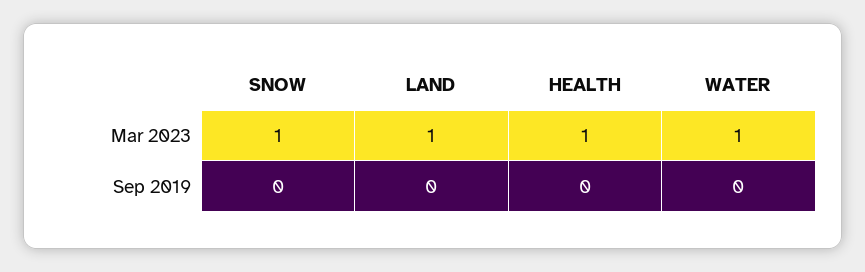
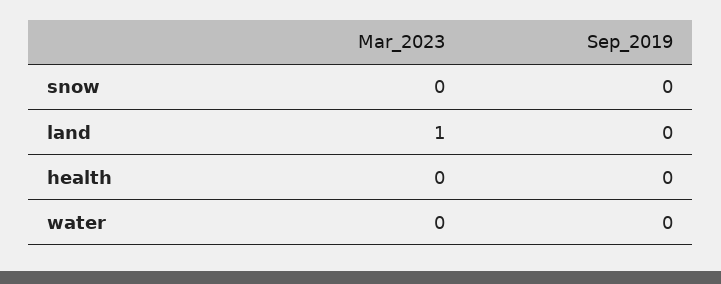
  {
    "SNOW": {
-     "Mar 2023": 1,
+     "Mar 2023": 0,
      "Sep 2019": 0
    },
    "LAND": {
      "Mar 2023": 1,
      "Sep 2019": 0
    },
    "HEALTH": {
-     "Mar 2023": 1,
+     "Mar 2023": 0,
      "Sep 2019": 0
    },
    "WATER": {
-     "Mar 2023": 1,
+     "Mar 2023": 0,
      "Sep 2019": 0
    }
  }

